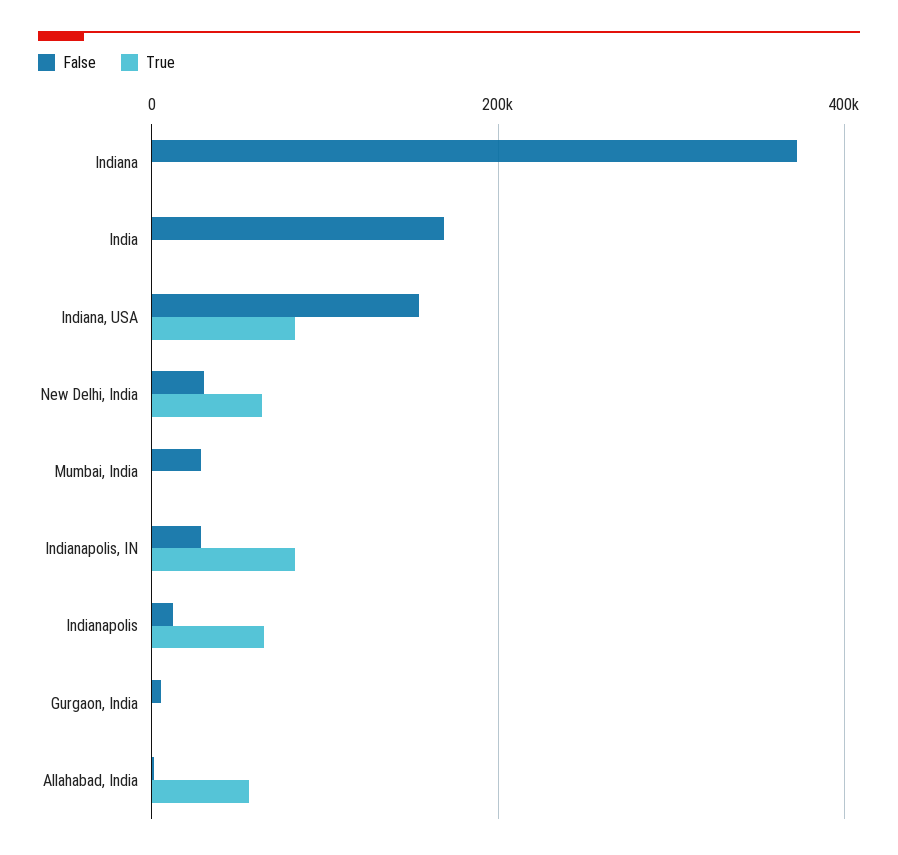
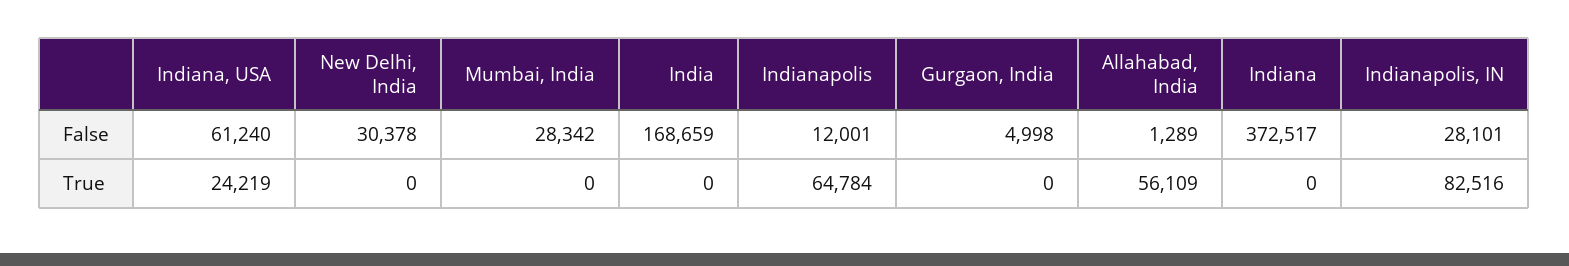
  {
    "False": {
      "Indiana": 372517,
      "India": 168659,
-     "Indiana, USA": 160000,
+     "Indiana, USA": 61240,
      "New Delhi, India": 30378,
      "Mumbai, India": 28342,
      "Indianapolis, IN": 28101,
      "Indianapolis": 12001,
      "Gurgaon, India": 4998,
      "Allahabad, India": 1289
    },
    "True": {
      "Indiana": 0,
      "India": 0,
-     "Indiana, USA": 80000,
+     "Indiana, USA": 24219,
-     "New Delhi, India": 60000,
+     "New Delhi, India": 0,
      "Mumbai, India": 0,
      "Indianapolis, IN": 82516,
      "Indianapolis": 64784,
      "Gurgaon, India": 0,
      "Allahabad, India": 56109
    }
  }

